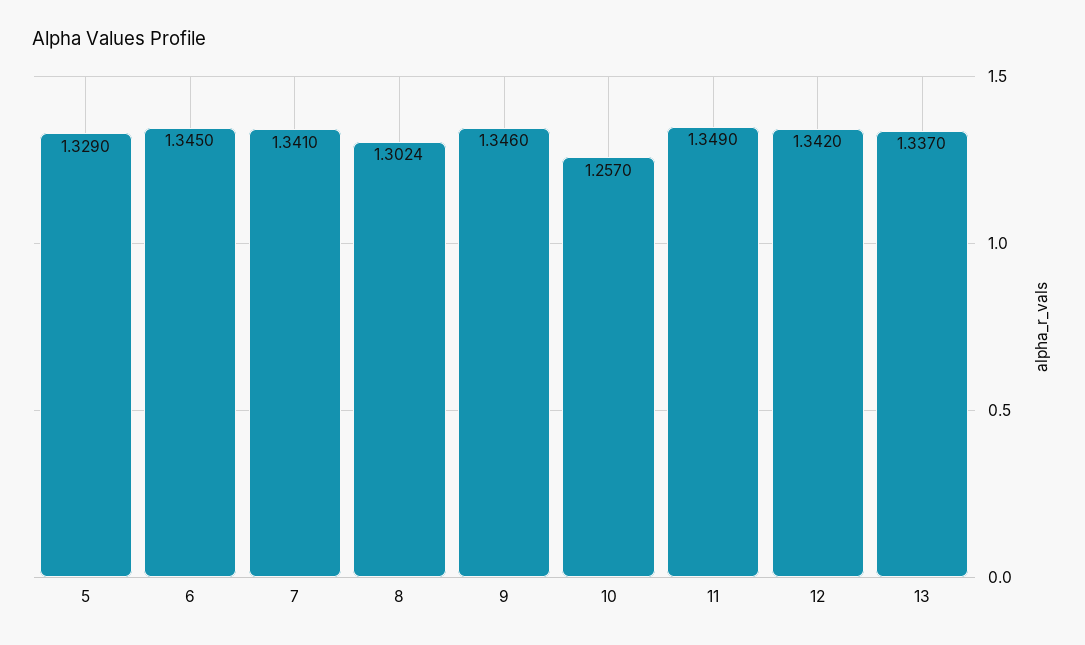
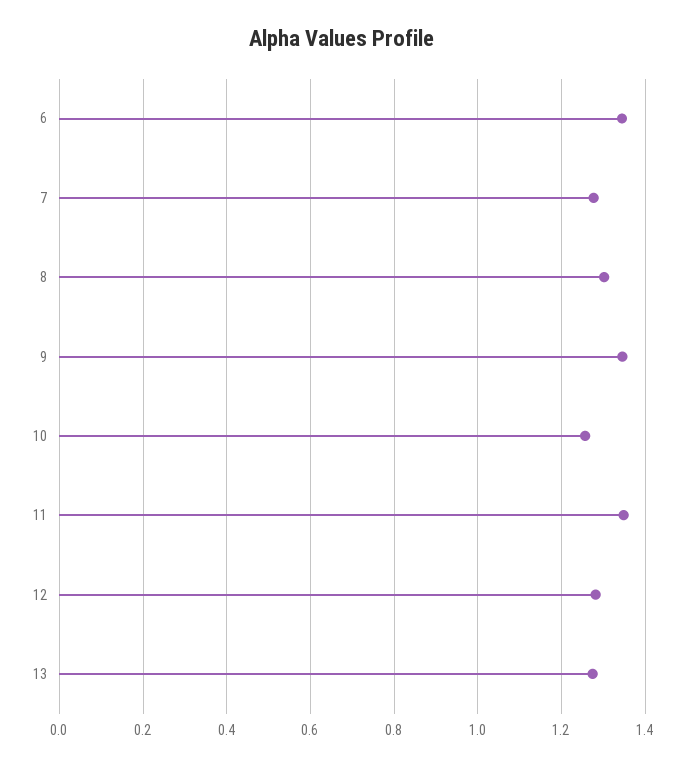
  {
-   "5": 1.329,
    "6": 1.345,
-   "7": 1.341,
+   "7": 1.28,
    "8": 1.3024,
    "9": 1.346,
    "10": 1.257,
    "11": 1.349,
-   "12": 1.342,
+   "12": 1.28,
-   "13": 1.337
+   "13": 1.28
  }

